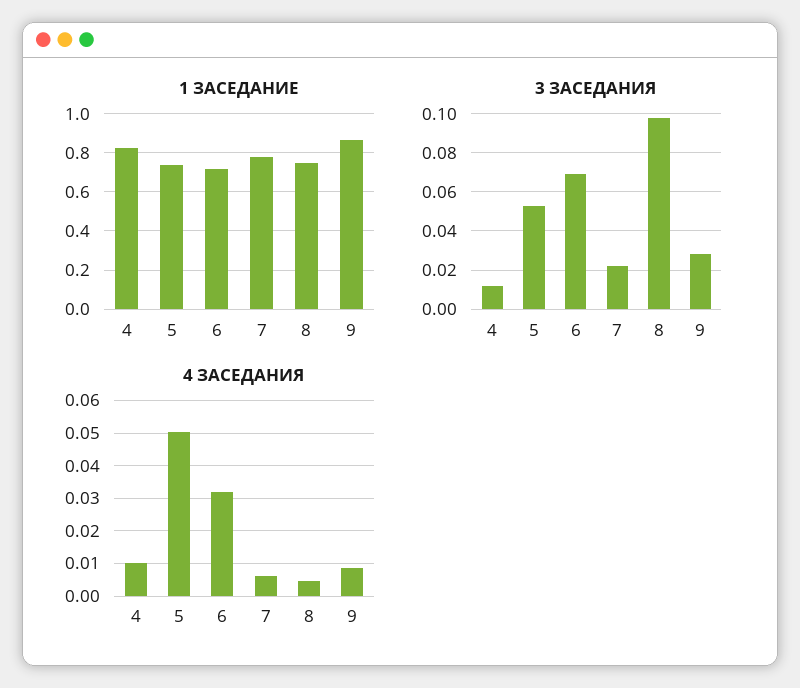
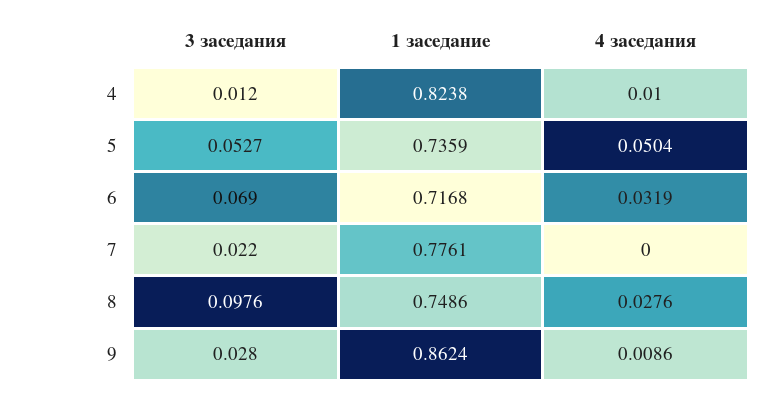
  {
    "1 ЗАСЕДАНИЕ": {
      "4": 0.8238,
      "5": 0.7359,
      "6": 0.7168,
      "7": 0.7761,
      "8": 0.7486,
      "9": 0.8624
    },
    "3 ЗАСЕДАНИЯ": {
      "4": 0.012,
      "5": 0.0527,
      "6": 0.069,
      "7": 0.022,
      "8": 0.0976,
      "9": 0.028
    },
    "4 ЗАСЕДАНИЯ": {
      "4": 0.01,
      "5": 0.0504,
      "6": 0.0319,
-     "7": 0.006,
+     "7": 0,
-     "8": 0.004,
+     "8": 0.0276,
      "9": 0.0086
    }
  }

